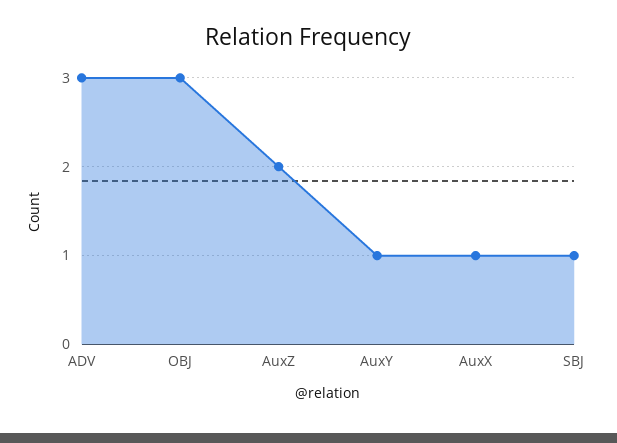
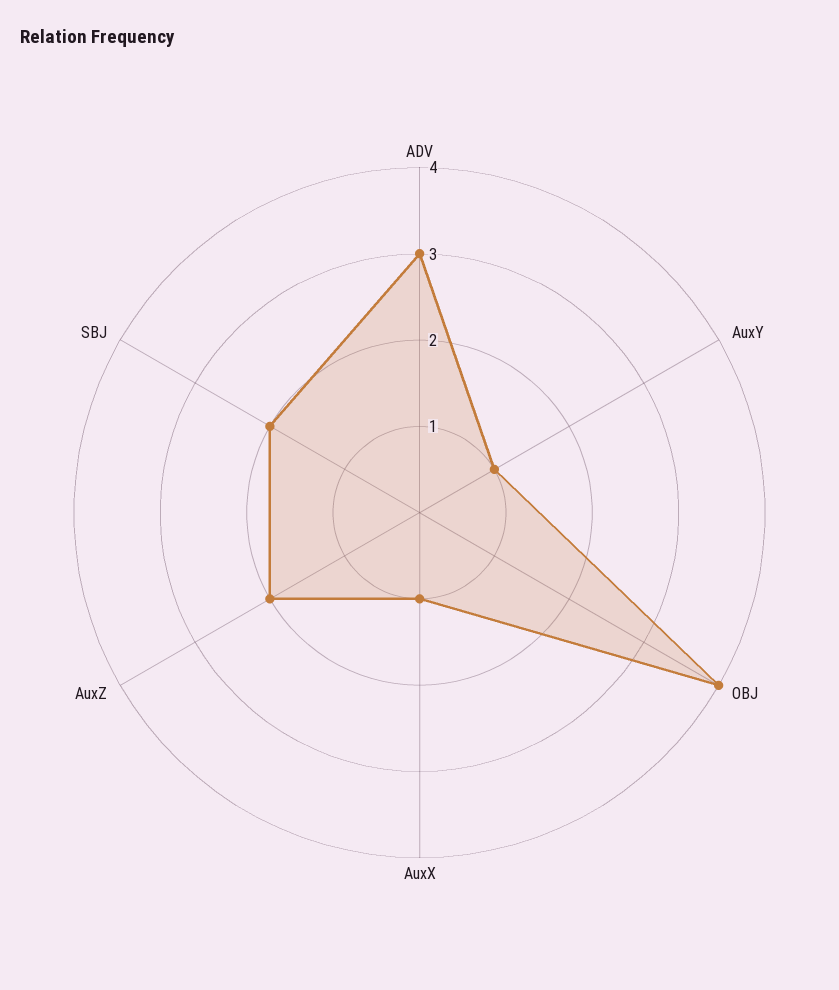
  {
    "ADV": 3,
-   "OBJ": 3,
+   "OBJ": 4,
    "AuxZ": 2,
    "AuxY": 1,
    "AuxX": 1,
-   "SBJ": 1
+   "SBJ": 2
  }

